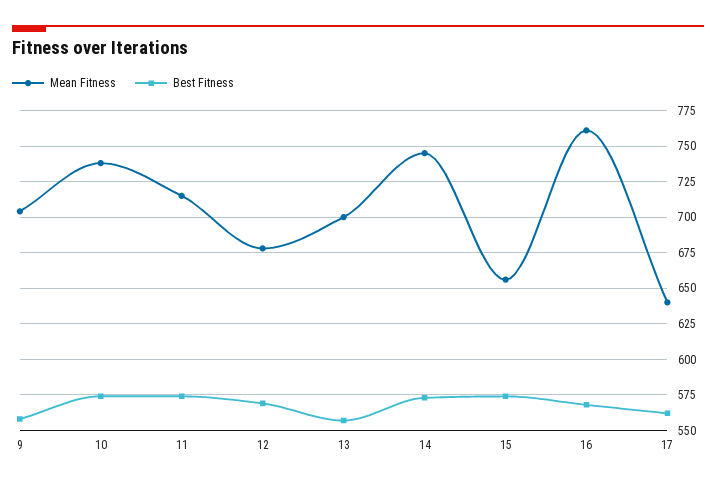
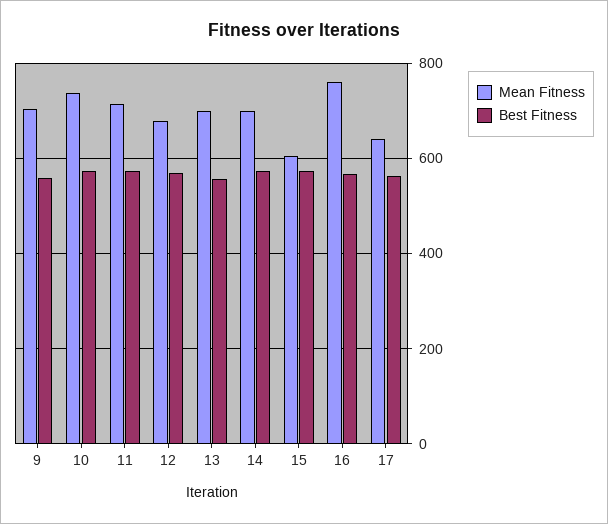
  {
    "Mean Fitness": {
      "9": 705,
      "10": 740,
      "11": 715,
      "12": 680,
      "13": 700,
-     "14": 745,
+     "14": 700,
-     "15": 655,
+     "15": 600,
      "16": 760,
      "17": 640
    },
    "Best Fitness": {
      "9": 560,
      "10": 575,
      "11": 575,
      "12": 570,
      "13": 555,
      "14": 575,
      "15": 575,
      "16": 570,
      "17": 560
    }
  }

